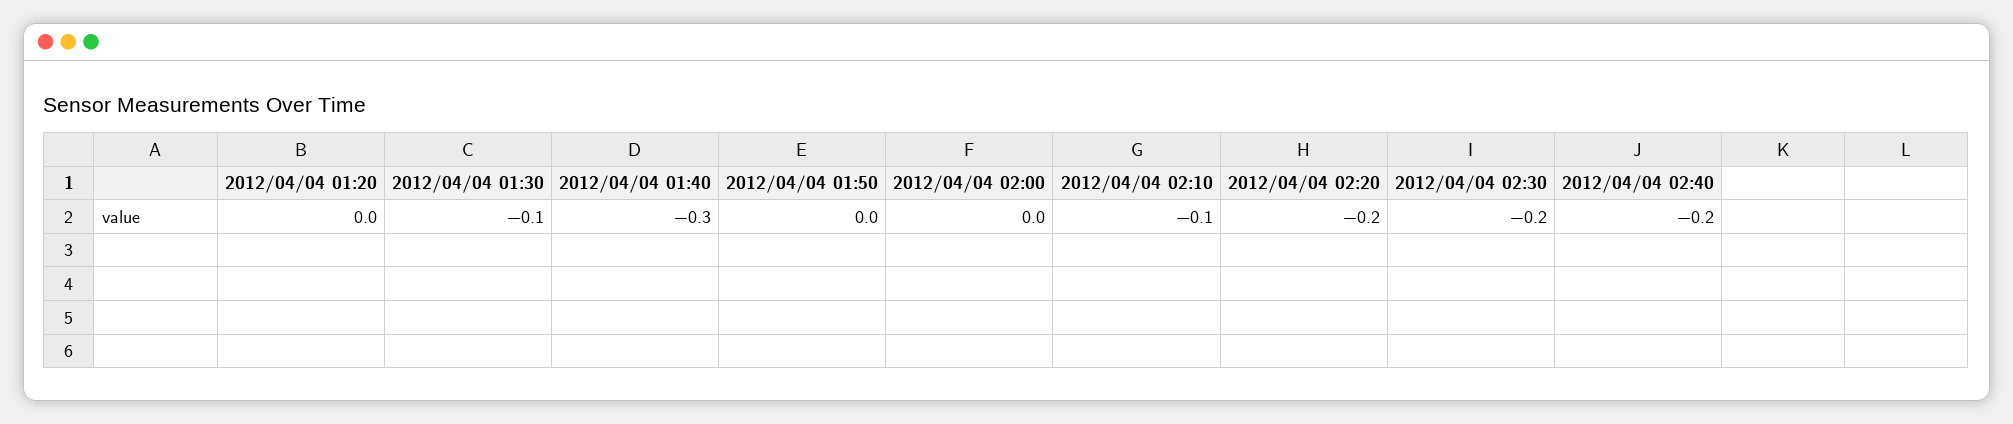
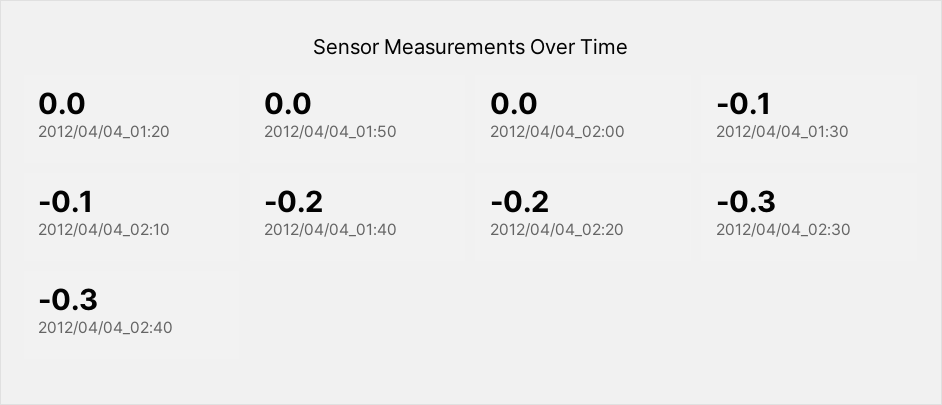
  {
    "2012/04/04 01:20": 0,
    "2012/04/04 01:30": -0.1,
-   "2012/04/04 01:40": -0.3,
+   "2012/04/04 01:40": -0.2,
    "2012/04/04 01:50": 0,
    "2012/04/04 02:00": 0,
    "2012/04/04 02:10": -0.1,
    "2012/04/04 02:20": -0.2,
-   "2012/04/04 02:30": -0.2,
+   "2012/04/04 02:30": -0.3,
-   "2012/04/04 02:40": -0.2
+   "2012/04/04 02:40": -0.3
  }

